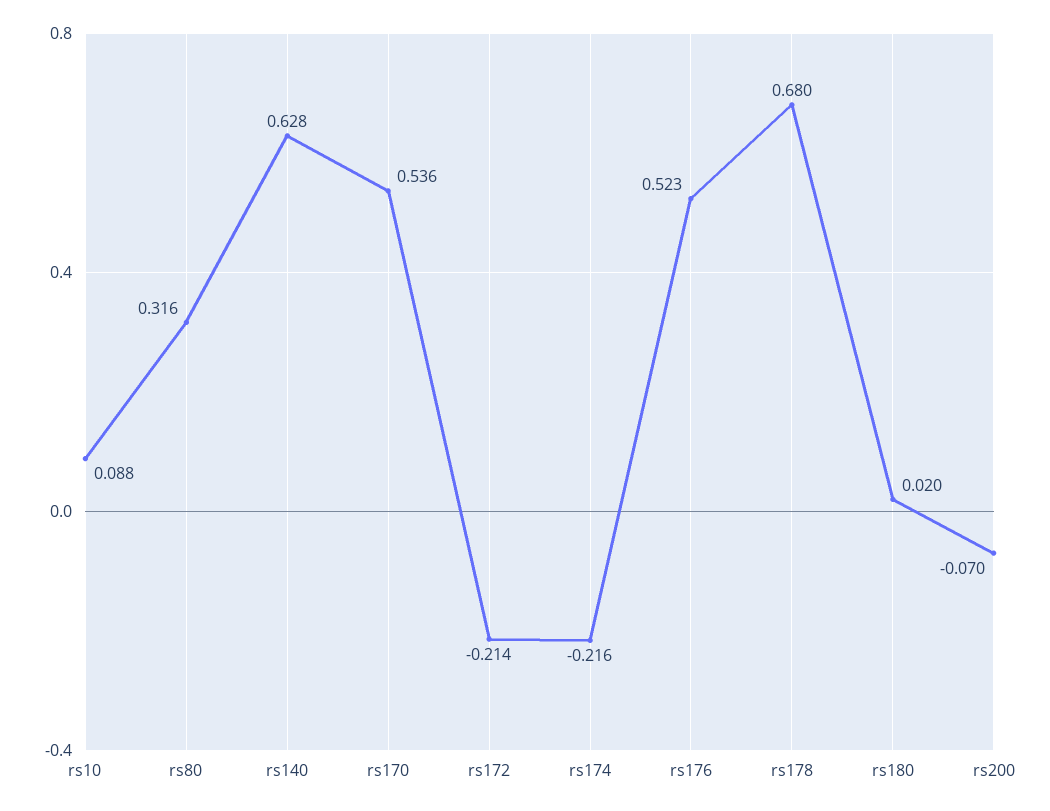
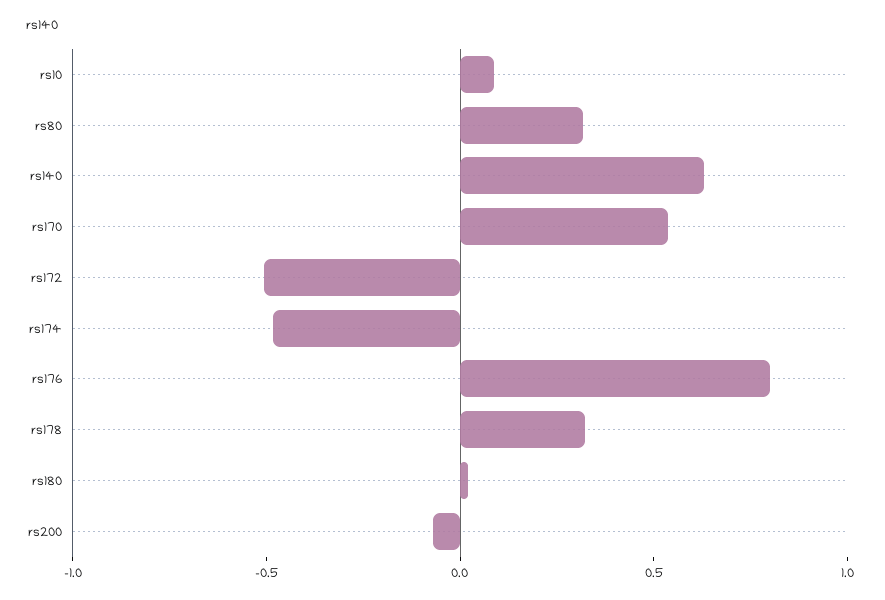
  {
    "rs10": 0.088,
    "rs80": 0.316,
    "rs140": 0.628,
    "rs170": 0.536,
-   "rs172": -0.214,
+   "rs172": -0.5,
-   "rs174": -0.216,
+   "rs174": -0.5,
-   "rs176": 0.523,
+   "rs176": 0.8,
-   "rs178": 0.68,
+   "rs178": 0.3,
    "rs180": 0.02,
    "rs200": -0.07
  }

